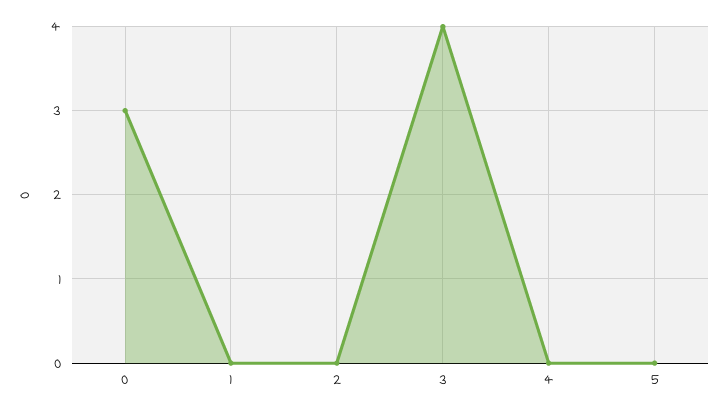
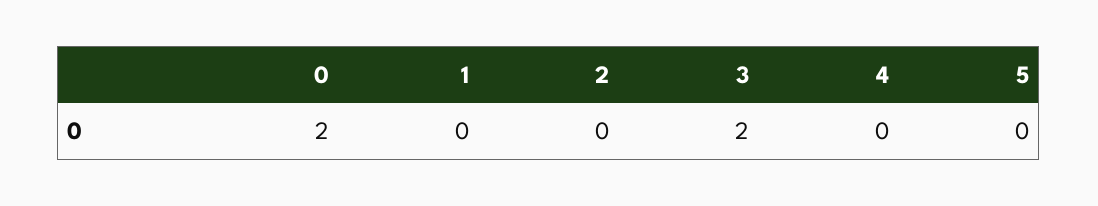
  {
-   "0": 3,
+   "0": 2,
    "1": 0,
    "2": 0,
-   "3": 4,
+   "3": 2,
    "4": 0,
    "5": 0
  }

